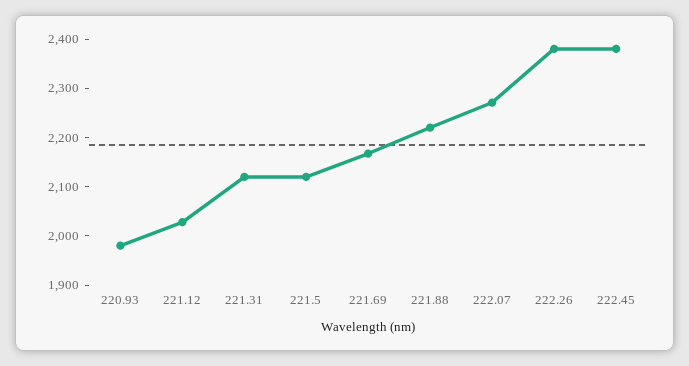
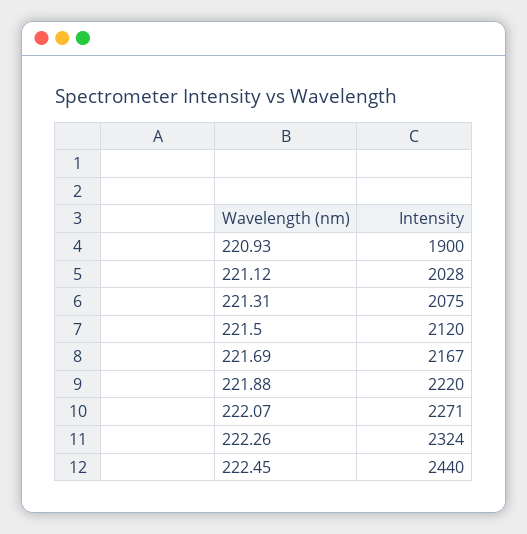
  {
-   "220.93": 1980,
+   "220.93": 1900,
    "221.12": 2028,
-   "221.31": 2120,
+   "221.31": 2075,
    "221.5": 2120,
    "221.69": 2167,
    "221.88": 2220,
    "222.07": 2271,
-   "222.26": 2380,
+   "222.26": 2324,
-   "222.45": 2380
+   "222.45": 2440
  }

